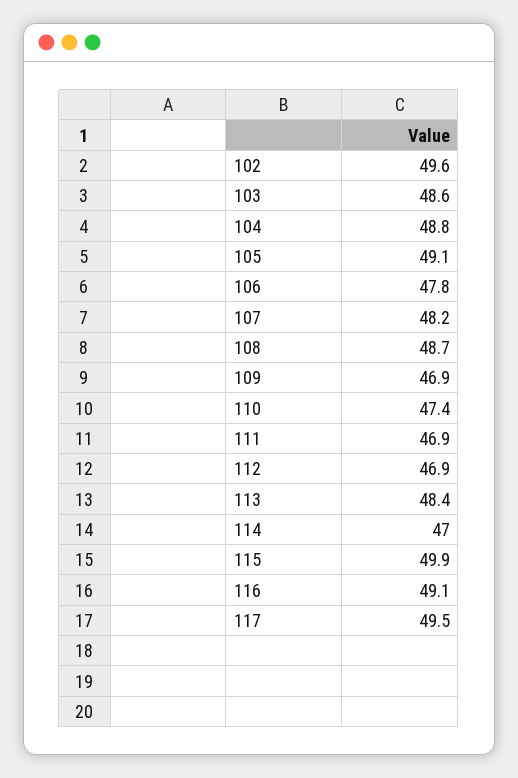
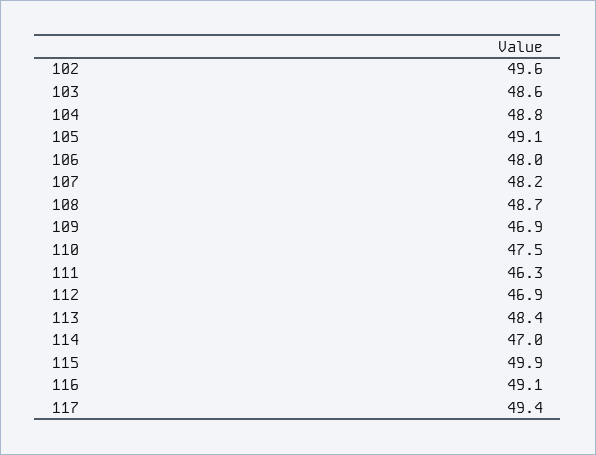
  {
    "102": 49.6,
    "103": 48.6,
    "104": 48.8,
    "105": 49.1,
-   "106": 47.8,
+   "106": 48,
    "107": 48.2,
    "108": 48.7,
    "109": 46.9,
-   "110": 47.4,
+   "110": 47.5,
-   "111": 46.9,
+   "111": 46.3,
    "112": 46.9,
    "113": 48.4,
    "114": 47,
    "115": 49.9,
    "116": 49.1,
-   "117": 49.5
+   "117": 49.4
  }

